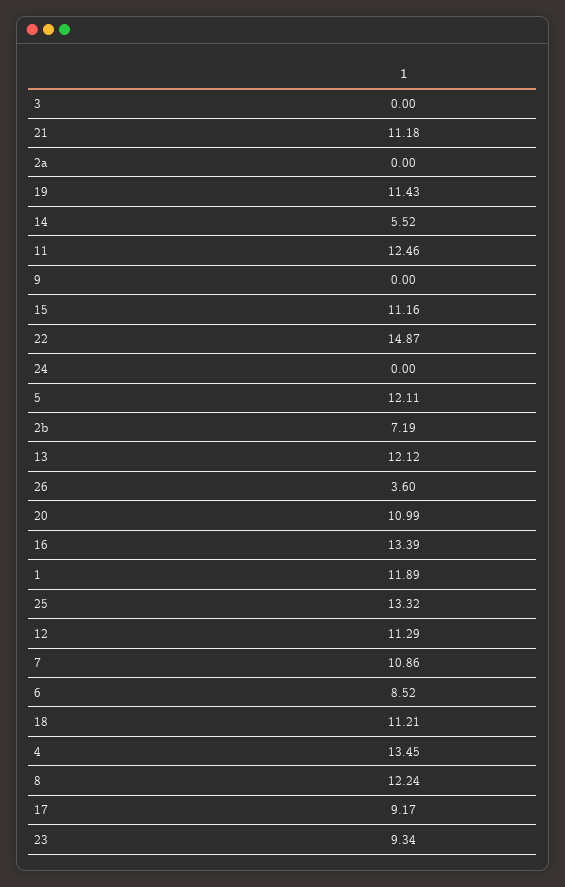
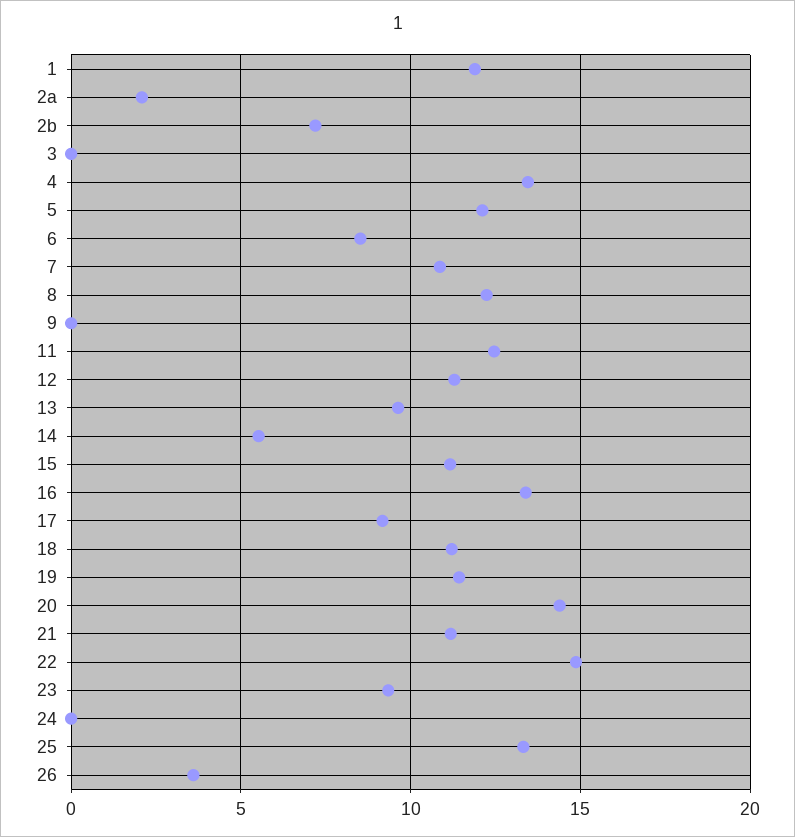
  {
    "3": 0,
    "21": 11.18,
-   "2a": 0,
+   "2a": 2,
    "19": 11.43,
    "14": 5.52,
    "11": 12.46,
    "9": 0,
    "15": 11.16,
    "22": 14.87,
    "24": 0,
    "5": 12.11,
    "2b": 7.19,
-   "13": 12.12,
+   "13": 9.5,
    "26": 3.6,
-   "20": 10.99,
+   "20": 14.5,
    "16": 13.39,
    "1": 11.89,
    "25": 13.32,
    "12": 11.29,
    "7": 10.86,
    "6": 8.52,
    "18": 11.21,
    "4": 13.45,
    "8": 12.24,
    "17": 9.17,
    "23": 9.34
  }

